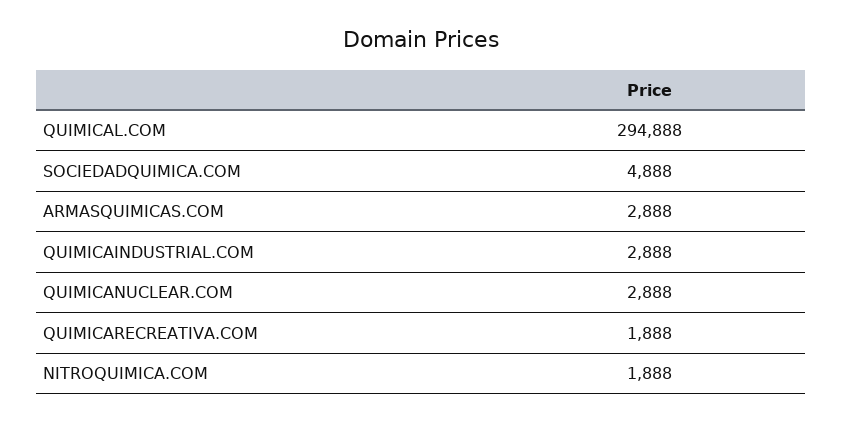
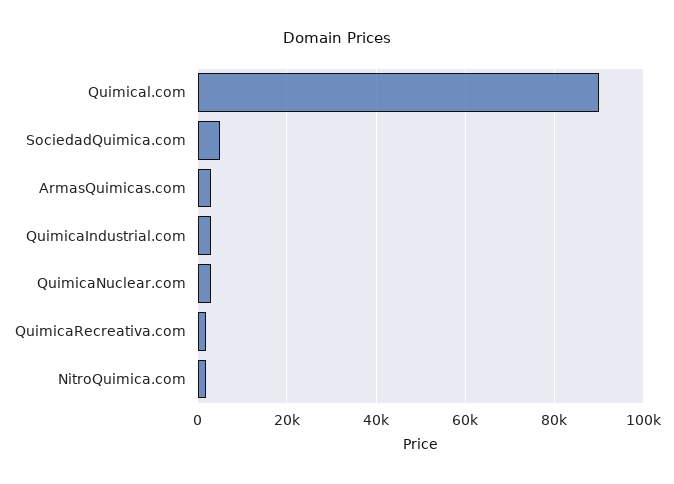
  {
-   "QUIMICAL.COM": 294888,
+   "QUIMICAL.COM": 90000,
    "SOCIEDADQUIMICA.COM": 4888,
    "ARMASQUIMICAS.COM": 2888,
    "QUIMICAINDUSTRIAL.COM": 2888,
    "QUIMICANUCLEAR.COM": 2888,
    "QUIMICARECREATIVA.COM": 1888,
    "NITROQUIMICA.COM": 1888
  }

